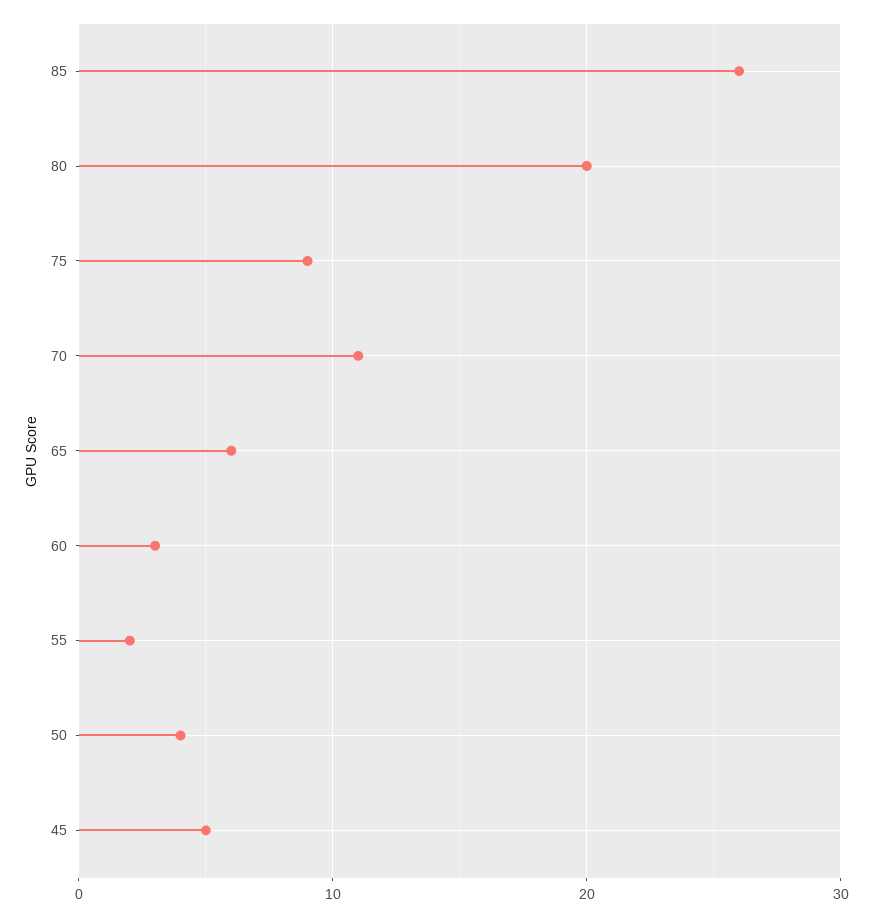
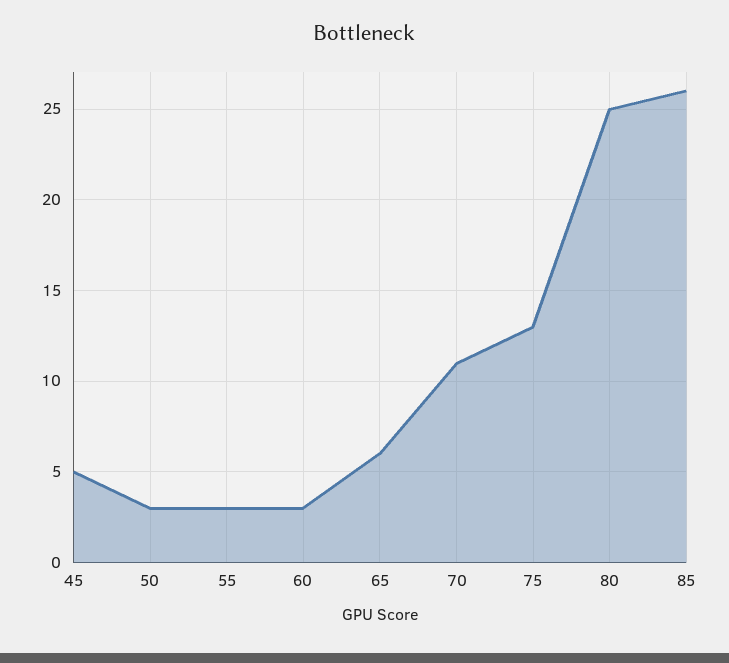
  {
    "85": 26,
-   "80": 20,
+   "80": 25,
-   "75": 9,
+   "75": 13,
    "70": 11,
    "65": 6,
    "60": 3,
-   "55": 2,
+   "55": 3,
-   "50": 4,
+   "50": 3,
    "45": 5
  }

